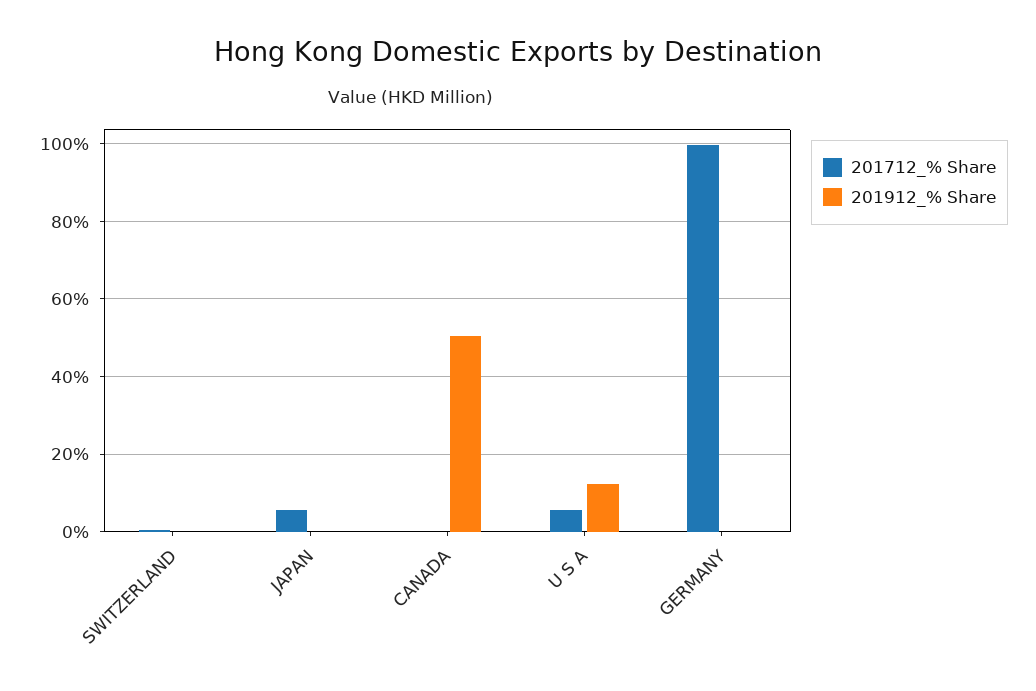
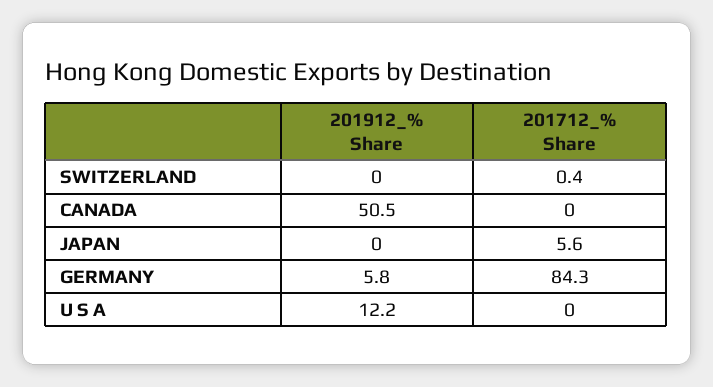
  {
    "201712_% Share": {
      "SWITZERLAND": 0.4,
      "JAPAN": 5.6,
      "CANADA": 0,
-     "U S A": 6,
+     "U S A": 0,
-     "GERMANY": 100
+     "GERMANY": 84.3
    },
    "201912_% Share": {
      "SWITZERLAND": 0,
      "JAPAN": 0,
      "CANADA": 50.5,
      "U S A": 12.2,
-     "GERMANY": 0
+     "GERMANY": 5.8
    }
  }

